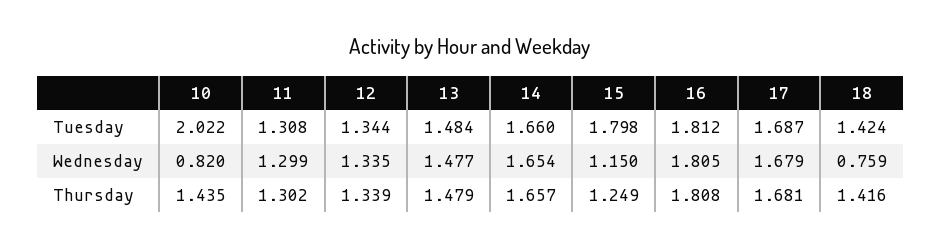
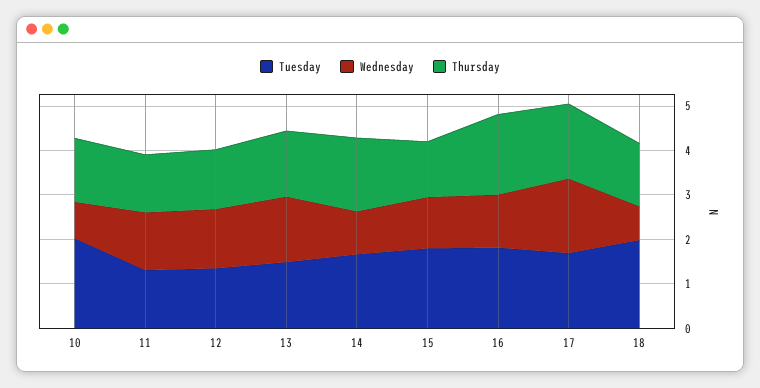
  {
    "Tuesday": {
      "10": 2.022,
      "11": 1.308,
      "12": 1.344,
      "13": 1.484,
      "14": 1.66,
      "15": 1.798,
      "16": 1.812,
      "17": 1.687,
-     "18": 1.424
+     "18": 2
    },
    "Wednesday": {
      "10": 0.82,
      "11": 1.299,
      "12": 1.335,
      "13": 1.477,
-     "14": 1.654,
+     "14": 1,
      "15": 1.15,
-     "16": 1.805,
+     "16": 1.2,
      "17": 1.679,
      "18": 0.759
    },
    "Thursday": {
      "10": 1.435,
      "11": 1.302,
      "12": 1.339,
      "13": 1.479,
      "14": 1.657,
      "15": 1.249,
      "16": 1.808,
      "17": 1.681,
      "18": 1.416
    }
  }

